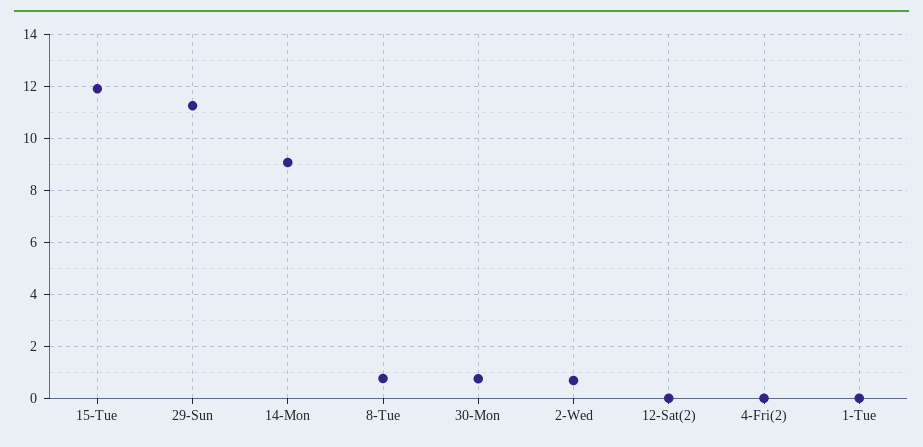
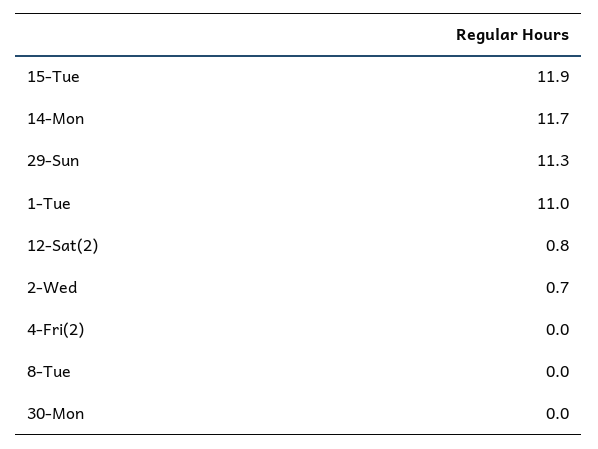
  {
    "15-Tue": 11.9,
    "29-Sun": 11.3,
-   "14-Mon": 9,
+   "14-Mon": 11.7,
-   "8-Tue": 0.75,
+   "8-Tue": 0,
-   "30-Mon": 0.75,
+   "30-Mon": 0,
    "2-Wed": 0.7,
-   "12-Sat(2)": 0,
+   "12-Sat(2)": 0.8,
    "4-Fri(2)": 0,
-   "1-Tue": 0
+   "1-Tue": 11
  }

